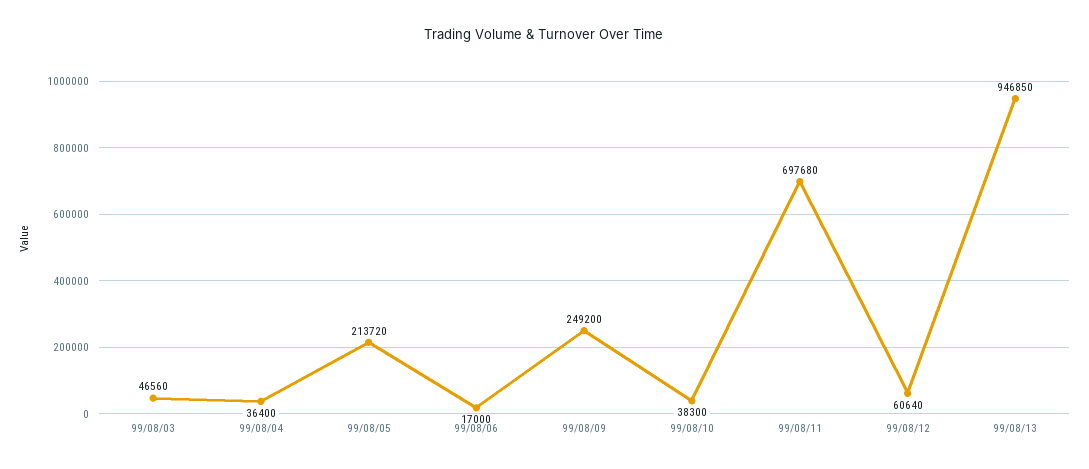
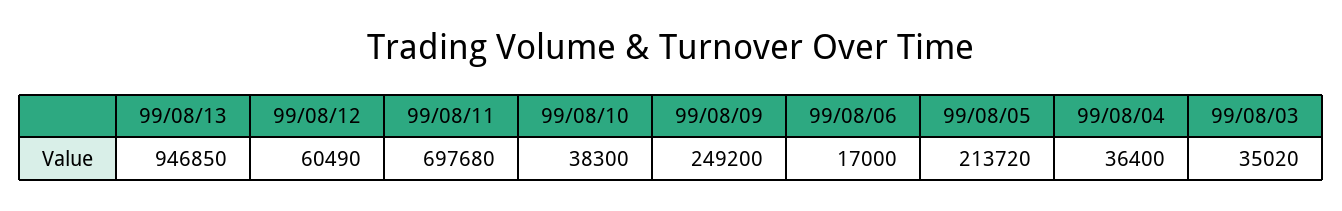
  {
-   "99/08/03": 46560,
+   "99/08/03": 35020,
    "99/08/04": 36400,
    "99/08/05": 213720,
    "99/08/06": 17000,
    "99/08/09": 249200,
    "99/08/10": 38300,
    "99/08/11": 697680,
-   "99/08/12": 60640,
+   "99/08/12": 60490,
    "99/08/13": 946850
  }

